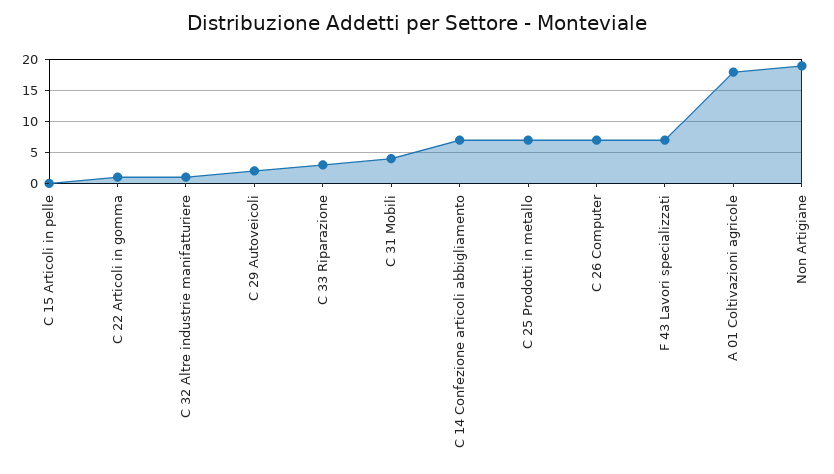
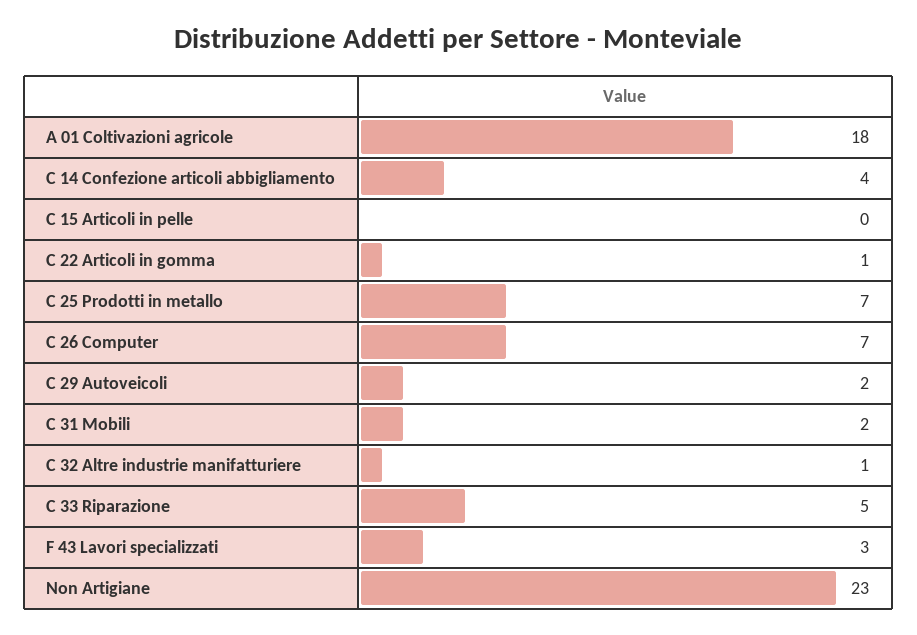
  {
    "C 15 Articoli in pelle": 0,
    "C 22 Articoli in gomma": 1,
    "C 32 Altre industrie manifatturiere": 1,
    "C 29 Autoveicoli": 2,
-   "C 33 Riparazione": 3,
+   "C 33 Riparazione": 5,
-   "C 31 Mobili": 4,
+   "C 31 Mobili": 2,
-   "C 14 Confezione articoli abbigliamento": 7,
+   "C 14 Confezione articoli abbigliamento": 4,
    "C 25 Prodotti in metallo": 7,
    "C 26 Computer": 7,
-   "F 43 Lavori specializzati": 7,
+   "F 43 Lavori specializzati": 3,
    "A 01 Coltivazioni agricole": 18,
-   "Non Artigiane": 19
+   "Non Artigiane": 23
  }

